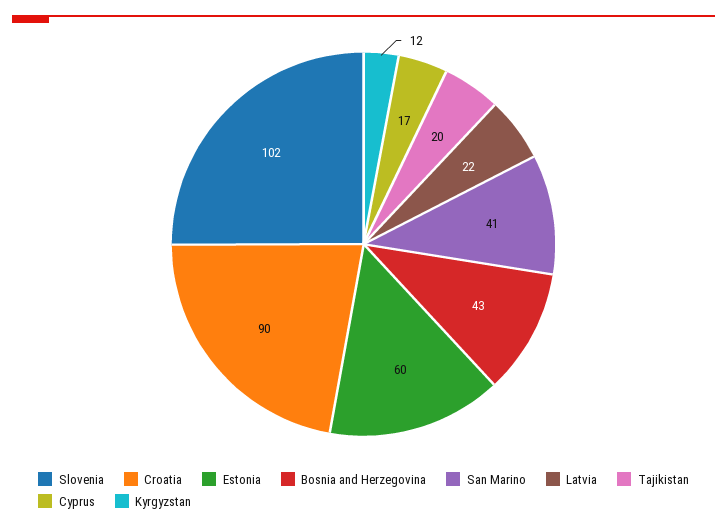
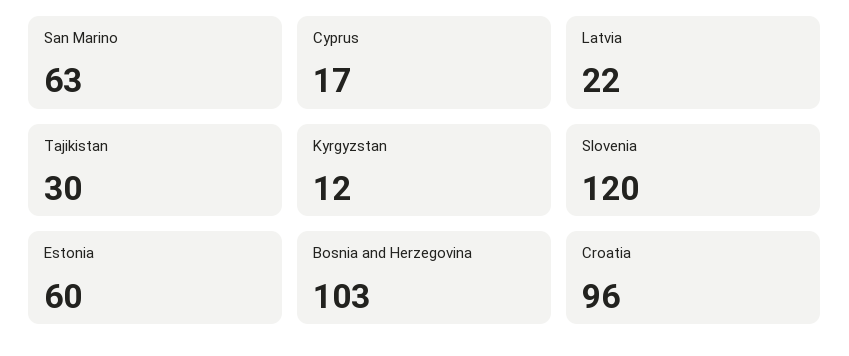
  {
-   "Slovenia": 102,
+   "Slovenia": 120,
-   "Croatia": 90,
+   "Croatia": 96,
    "Estonia": 60,
-   "Bosnia and Herzegovina": 43,
+   "Bosnia and Herzegovina": 103,
-   "San Marino": 41,
+   "San Marino": 63,
    "Latvia": 22,
-   "Tajikistan": 20,
+   "Tajikistan": 30,
    "Cyprus": 17,
    "Kyrgyzstan": 12
  }

